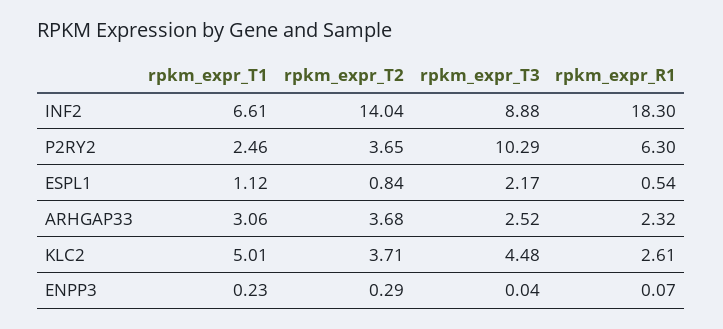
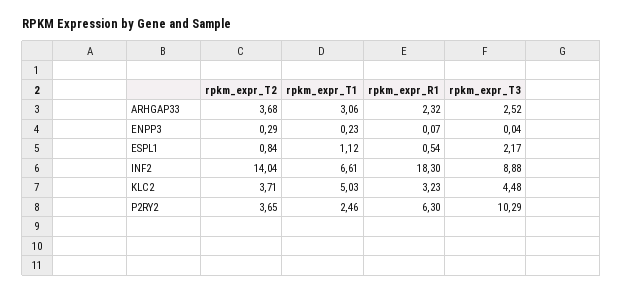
  {
    "rpkm_expr_T1": {
      "INF2": 6.61,
      "P2RY2": 2.46,
      "ESPL1": 1.12,
      "ARHGAP33": 3.06,
-     "KLC2": 5.01,
+     "KLC2": 5.03,
      "ENPP3": 0.23
    },
    "rpkm_expr_T2": {
      "INF2": 14.04,
      "P2RY2": 3.65,
      "ESPL1": 0.84,
      "ARHGAP33": 3.68,
      "KLC2": 3.71,
      "ENPP3": 0.29
    },
    "rpkm_expr_T3": {
      "INF2": 8.88,
      "P2RY2": 10.29,
      "ESPL1": 2.17,
      "ARHGAP33": 2.52,
      "KLC2": 4.48,
      "ENPP3": 0.04
    },
    "rpkm_expr_R1": {
      "INF2": 18.3,
      "P2RY2": 6.3,
      "ESPL1": 0.54,
      "ARHGAP33": 2.32,
-     "KLC2": 2.61,
+     "KLC2": 3.23,
      "ENPP3": 0.07
    }
  }

